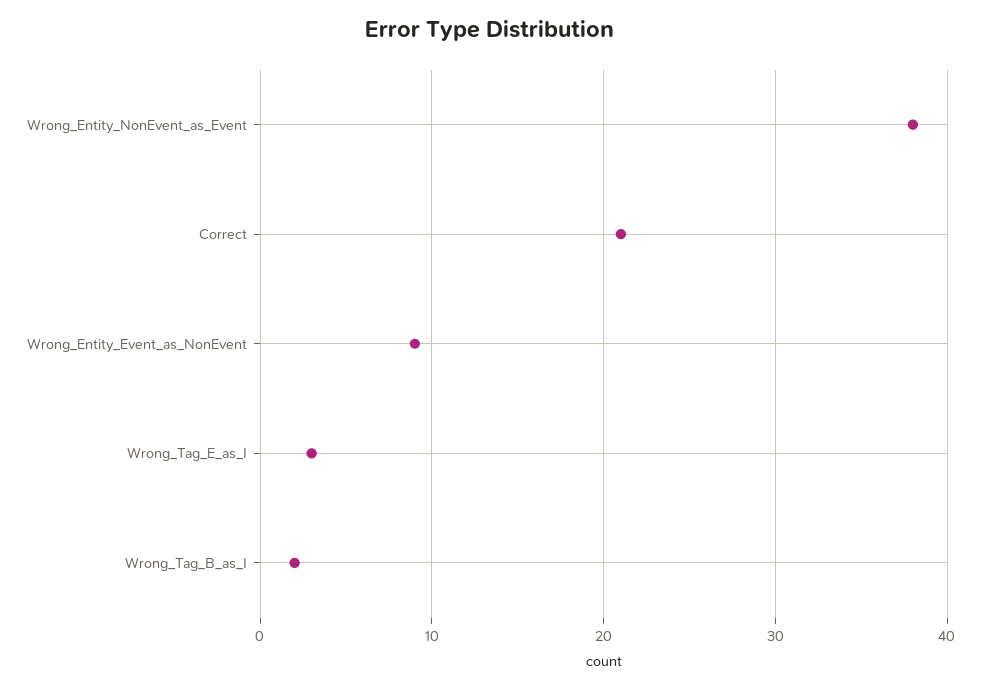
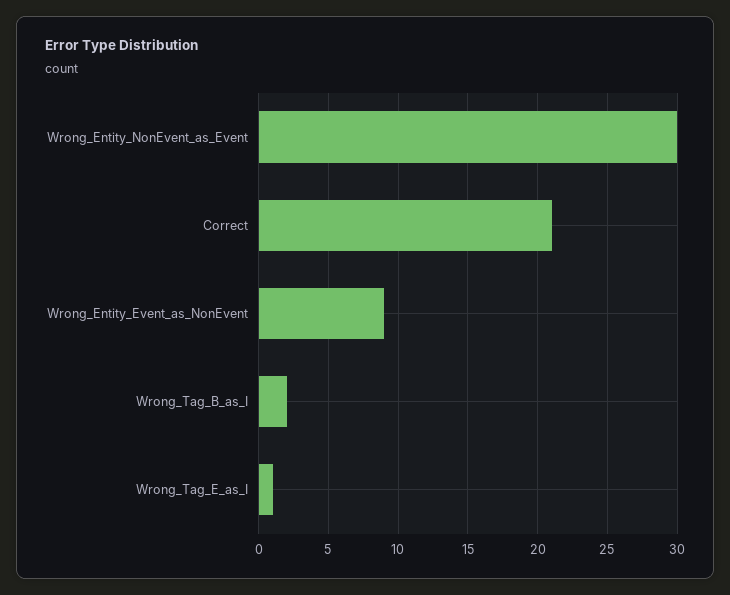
  {
-   "Wrong_Entity_NonEvent_as_Event": 38,
+   "Wrong_Entity_NonEvent_as_Event": 30,
    "Correct": 21,
    "Wrong_Entity_Event_as_NonEvent": 9,
-   "Wrong_Tag_E_as_I": 3,
+   "Wrong_Tag_E_as_I": 1,
    "Wrong_Tag_B_as_I": 2
  }

